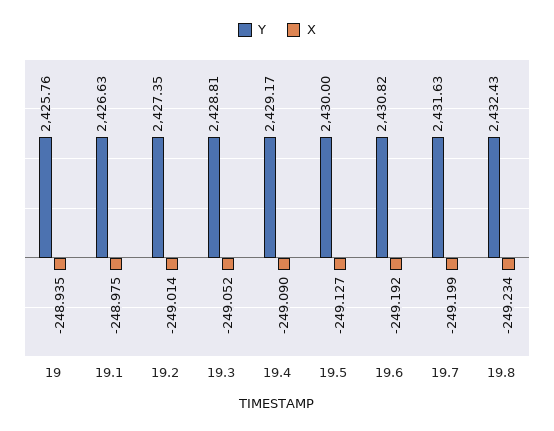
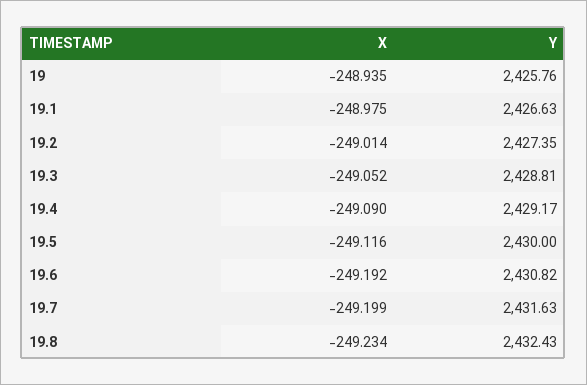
  {
    "Y": {
      "19": 2425.76,
      "19.1": 2426.63,
      "19.2": 2427.35,
      "19.3": 2428.81,
      "19.4": 2429.17,
      "19.5": 2430,
      "19.6": 2430.82,
      "19.7": 2431.63,
      "19.8": 2432.43
    },
    "X": {
      "19": -248.935,
      "19.1": -248.975,
      "19.2": -249.014,
      "19.3": -249.052,
      "19.4": -249.09,
-     "19.5": -249.127,
+     "19.5": -249.116,
      "19.6": -249.192,
      "19.7": -249.199,
      "19.8": -249.234
    }
  }

